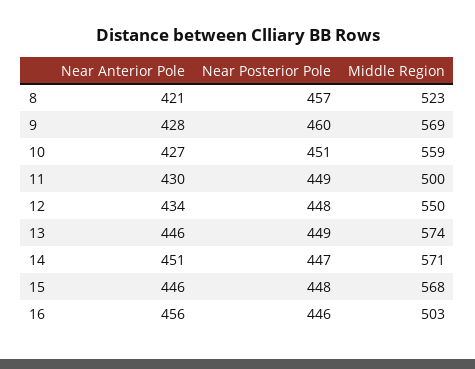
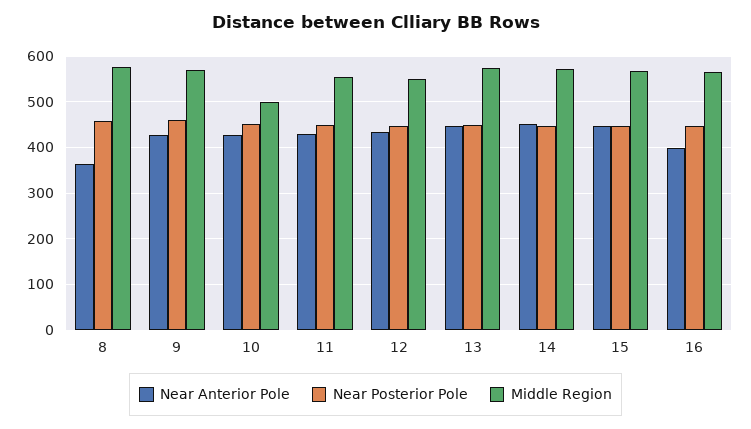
  {
    "Near Anterior Pole": {
-     "8": 421,
+     "8": 360,
      "9": 428,
      "10": 427,
      "11": 430,
      "12": 434,
      "13": 446,
      "14": 451,
      "15": 446,
-     "16": 456
+     "16": 400
    },
    "Near Posterior Pole": {
      "8": 457,
      "9": 460,
      "10": 451,
      "11": 449,
      "12": 448,
      "13": 449,
      "14": 447,
      "15": 448,
      "16": 446
    },
    "Middle Region": {
-     "8": 523,
+     "8": 580,
      "9": 569,
-     "10": 559,
+     "10": 500,
-     "11": 500,
+     "11": 560,
      "12": 550,
      "13": 574,
      "14": 571,
      "15": 568,
-     "16": 503
+     "16": 560
    }
  }

